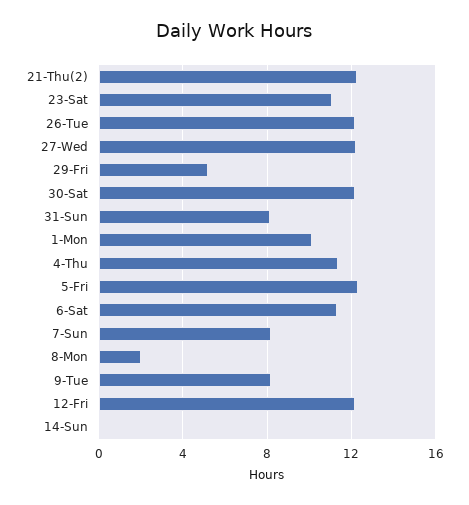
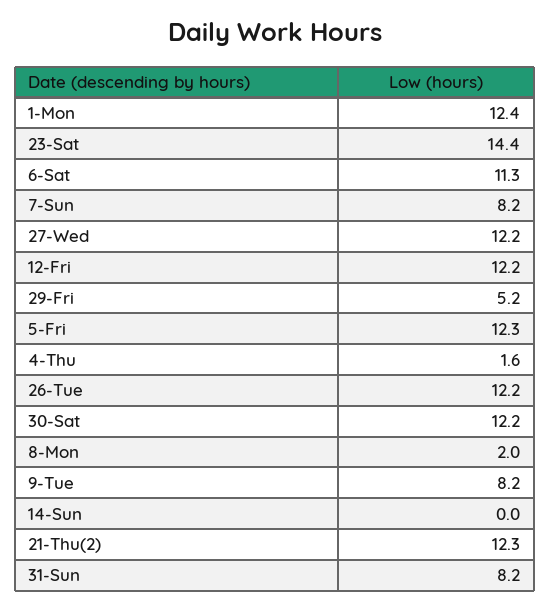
  {
    "21-Thu(2)": 12.3,
-   "23-Sat": 11,
+   "23-Sat": 14.4,
    "26-Tue": 12.2,
    "27-Wed": 12.2,
    "29-Fri": 5.2,
    "30-Sat": 12.2,
    "31-Sun": 8.2,
-   "1-Mon": 10,
+   "1-Mon": 12.4,
-   "4-Thu": 11.5,
+   "4-Thu": 1.6,
    "5-Fri": 12.3,
    "6-Sat": 11.3,
    "7-Sun": 8.2,
    "8-Mon": 2,
    "9-Tue": 8.2,
    "12-Fri": 12.2,
    "14-Sun": 0
  }

